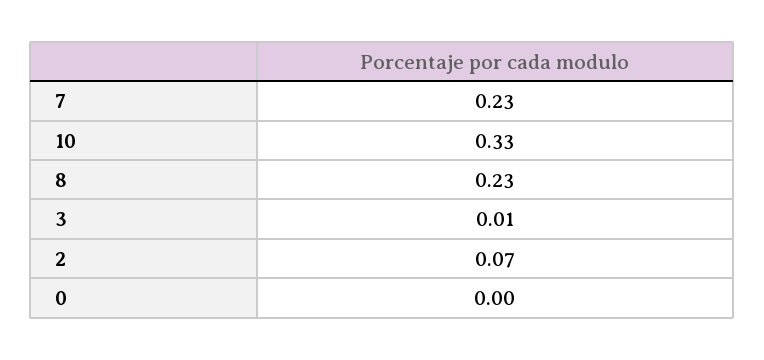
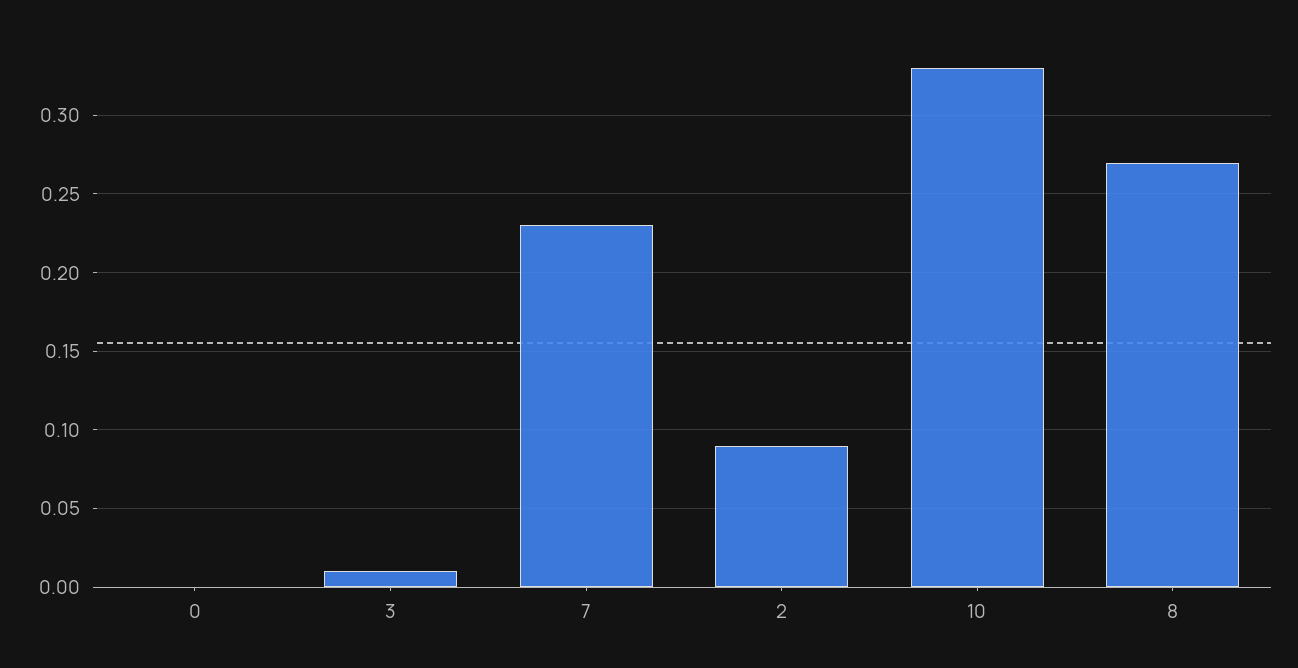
  {
    "7": 0.23,
    "10": 0.33,
-   "8": 0.23,
+   "8": 0.27,
    "3": 0.01,
-   "2": 0.07,
+   "2": 0.09,
    "0": 0
  }

